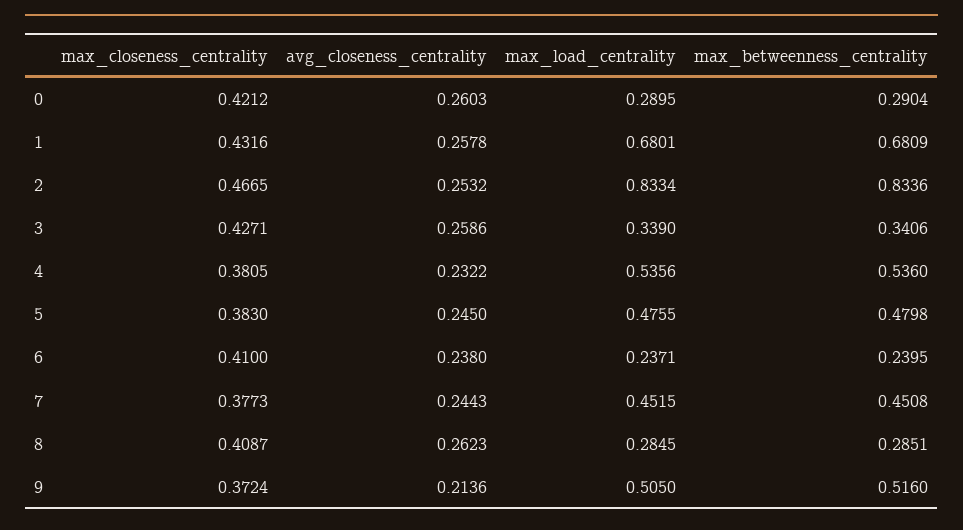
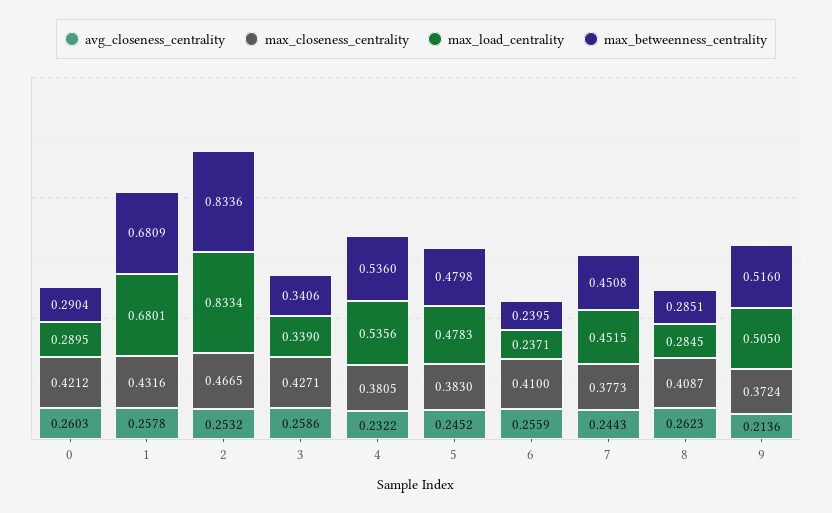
  {
    "max_closeness_centrality": {
      "0": 0.4212,
      "1": 0.4316,
      "2": 0.4665,
      "3": 0.4271,
      "4": 0.3805,
      "5": 0.383,
      "6": 0.41,
      "7": 0.3773,
      "8": 0.4087,
      "9": 0.3724
    },
    "avg_closeness_centrality": {
      "0": 0.2603,
      "1": 0.2578,
      "2": 0.2532,
      "3": 0.2586,
      "4": 0.2322,
-     "5": 0.245,
+     "5": 0.2452,
-     "6": 0.238,
+     "6": 0.2559,
      "7": 0.2443,
      "8": 0.2623,
      "9": 0.2136
    },
    "max_load_centrality": {
      "0": 0.2895,
      "1": 0.6801,
      "2": 0.8334,
      "3": 0.339,
      "4": 0.5356,
-     "5": 0.4755,
+     "5": 0.4783,
      "6": 0.2371,
      "7": 0.4515,
      "8": 0.2845,
      "9": 0.505
    },
    "max_betweenness_centrality": {
      "0": 0.2904,
      "1": 0.6809,
      "2": 0.8336,
      "3": 0.3406,
      "4": 0.536,
      "5": 0.4798,
      "6": 0.2395,
      "7": 0.4508,
      "8": 0.2851,
      "9": 0.516
    }
  }

